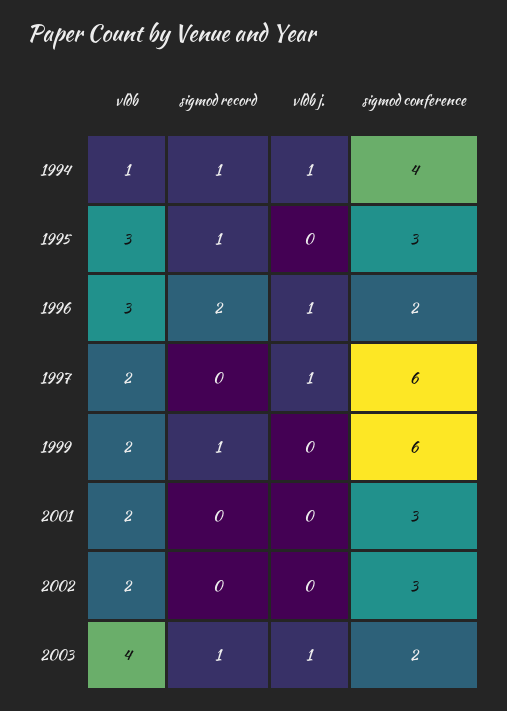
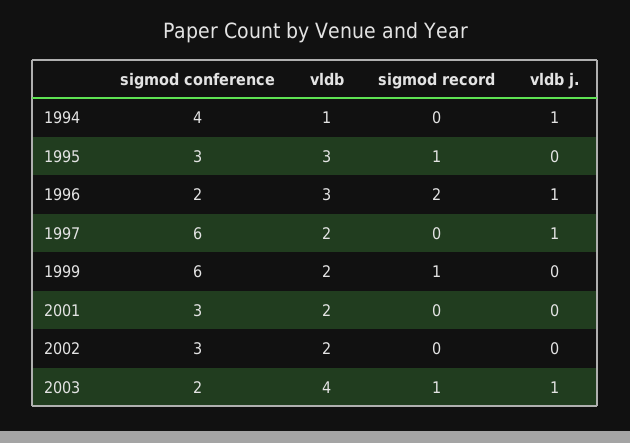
  {
    "vldb": {
      "1994": 1,
      "1995": 3,
      "1996": 3,
      "1997": 2,
      "1999": 2,
      "2001": 2,
      "2002": 2,
      "2003": 4
    },
    "sigmod record": {
-     "1994": 1,
+     "1994": 0,
      "1995": 1,
      "1996": 2,
      "1997": 0,
      "1999": 1,
      "2001": 0,
      "2002": 0,
      "2003": 1
    },
    "vldb j.": {
      "1994": 1,
      "1995": 0,
      "1996": 1,
      "1997": 1,
      "1999": 0,
      "2001": 0,
      "2002": 0,
      "2003": 1
    },
    "sigmod conference": {
      "1994": 4,
      "1995": 3,
      "1996": 2,
      "1997": 6,
      "1999": 6,
      "2001": 3,
      "2002": 3,
      "2003": 2
    }
  }

